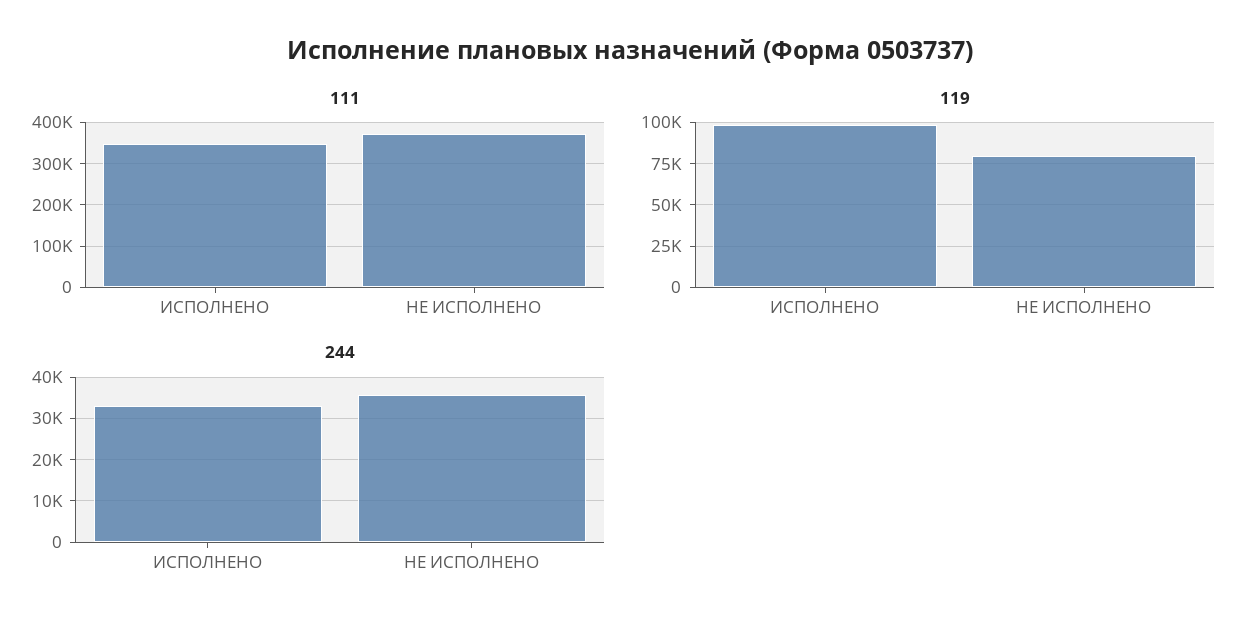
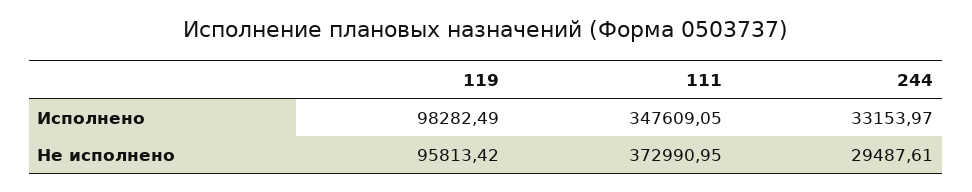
  {
    "111": {
      "ИСПОЛНЕНО": 347609.05,
      "НЕ ИСПОЛНЕНО": 372990.95
    },
    "119": {
      "ИСПОЛНЕНО": 98282.49,
-     "НЕ ИСПОЛНЕНО": 80000
+     "НЕ ИСПОЛНЕНО": 95813.42
    },
    "244": {
      "ИСПОЛНЕНО": 33153.97,
-     "НЕ ИСПОЛНЕНО": 36000
+     "НЕ ИСПОЛНЕНО": 29487.61
    }
  }

